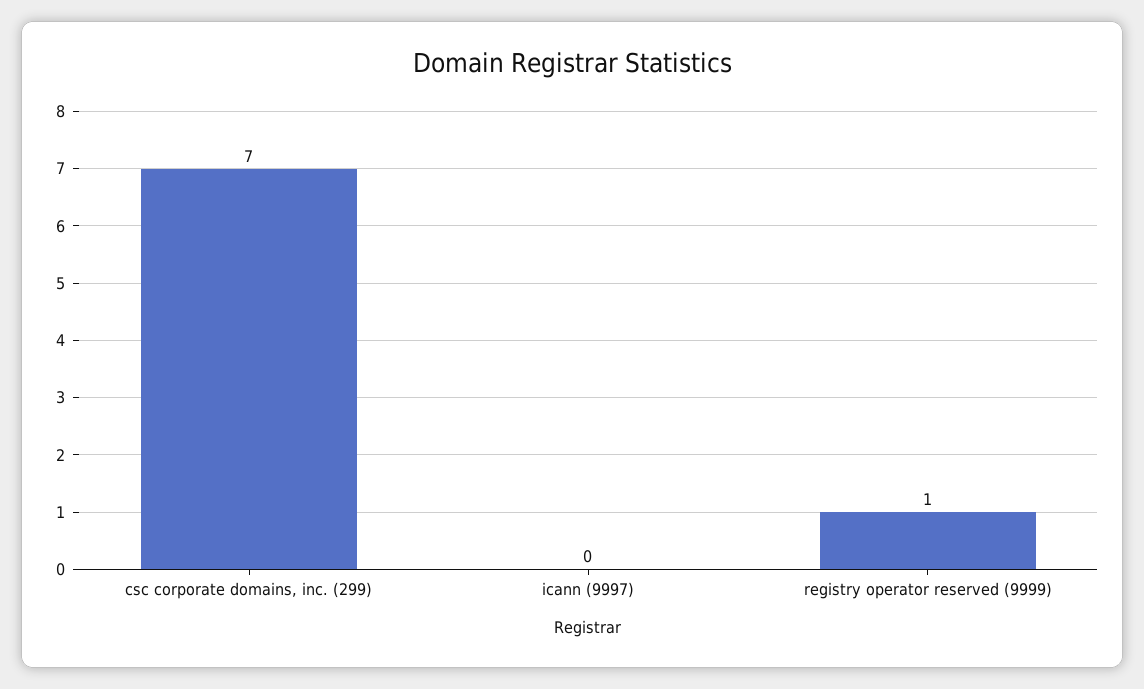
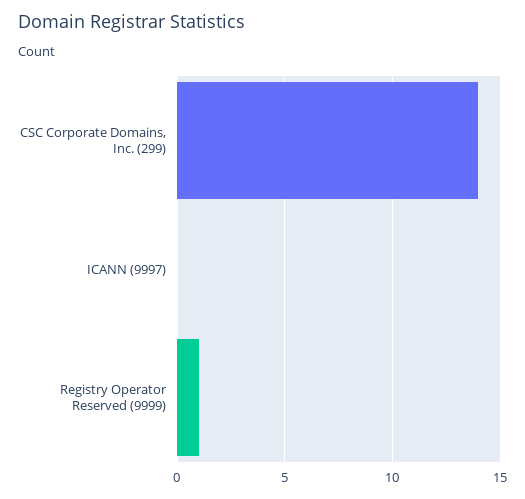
  {
-   "csc corporate domains, inc. (299)": 7,
+   "csc corporate domains, inc. (299)": 14,
    "icann (9997)": 0,
    "registry operator reserved (9999)": 1
  }

